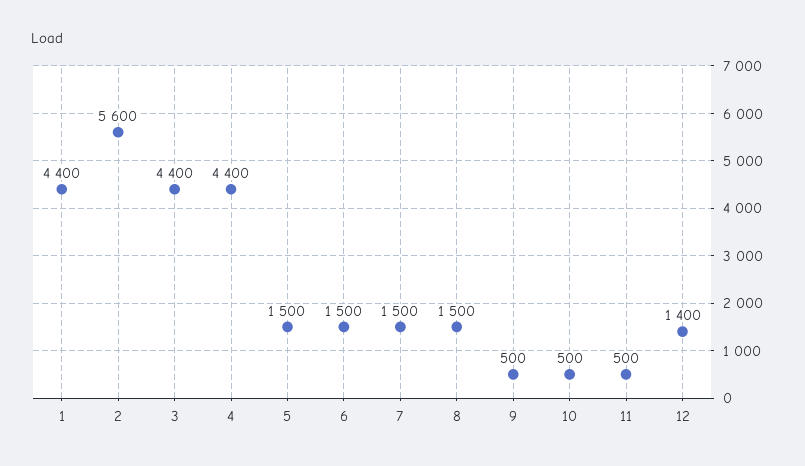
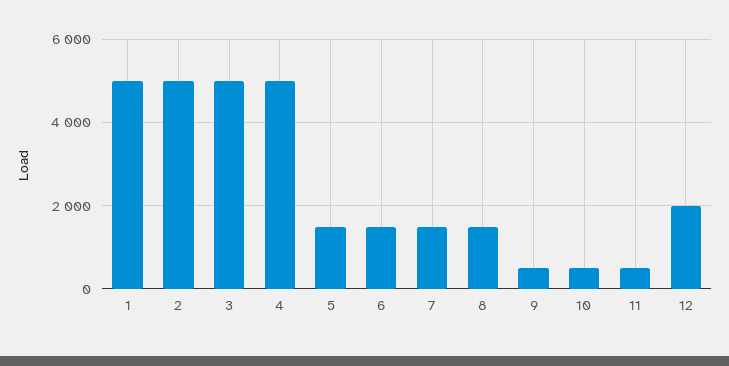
  {
-   "1": 4400,
+   "1": 5000,
-   "2": 5600,
+   "2": 5000,
-   "3": 4400,
+   "3": 5000,
-   "4": 4400,
+   "4": 5000,
    "5": 1500,
    "6": 1500,
    "7": 1500,
    "8": 1500,
    "9": 500,
    "10": 500,
    "11": 500,
-   "12": 1400
+   "12": 2000
  }

